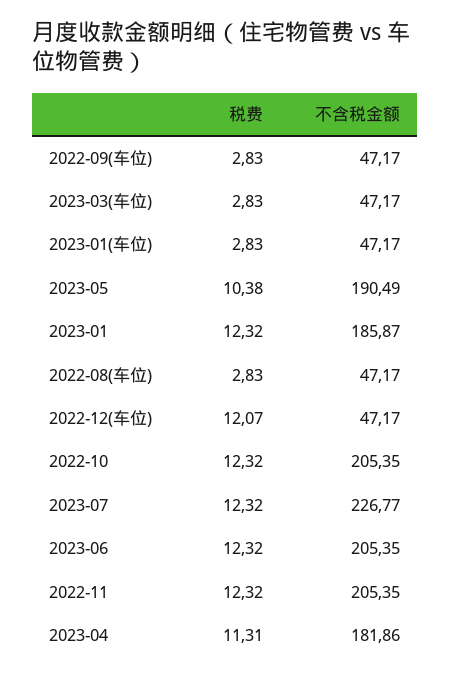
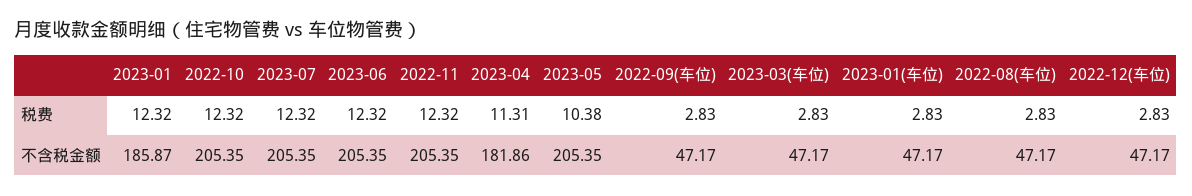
  {
    "税费": {
      "2022-09(车位)": 2.83,
      "2023-03(车位)": 2.83,
      "2023-01(车位)": 2.83,
      "2023-05": 10.38,
      "2023-01": 12.32,
      "2022-08(车位)": 2.83,
-     "2022-12(车位)": 12.07,
+     "2022-12(车位)": 2.83,
      "2022-10": 12.32,
      "2023-07": 12.32,
      "2023-06": 12.32,
      "2022-11": 12.32,
      "2023-04": 11.31
    },
    "不含税金额": {
      "2022-09(车位)": 47.17,
      "2023-03(车位)": 47.17,
      "2023-01(车位)": 47.17,
-     "2023-05": 190.49,
+     "2023-05": 205.35,
      "2023-01": 185.87,
      "2022-08(车位)": 47.17,
      "2022-12(车位)": 47.17,
      "2022-10": 205.35,
-     "2023-07": 226.77,
+     "2023-07": 205.35,
      "2023-06": 205.35,
      "2022-11": 205.35,
      "2023-04": 181.86
    }
  }

